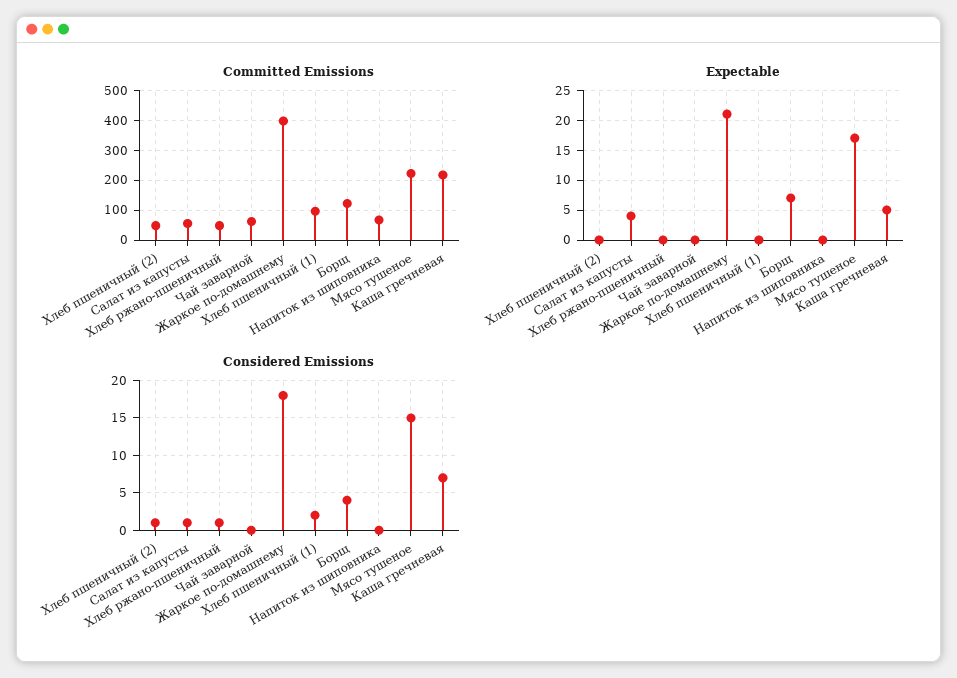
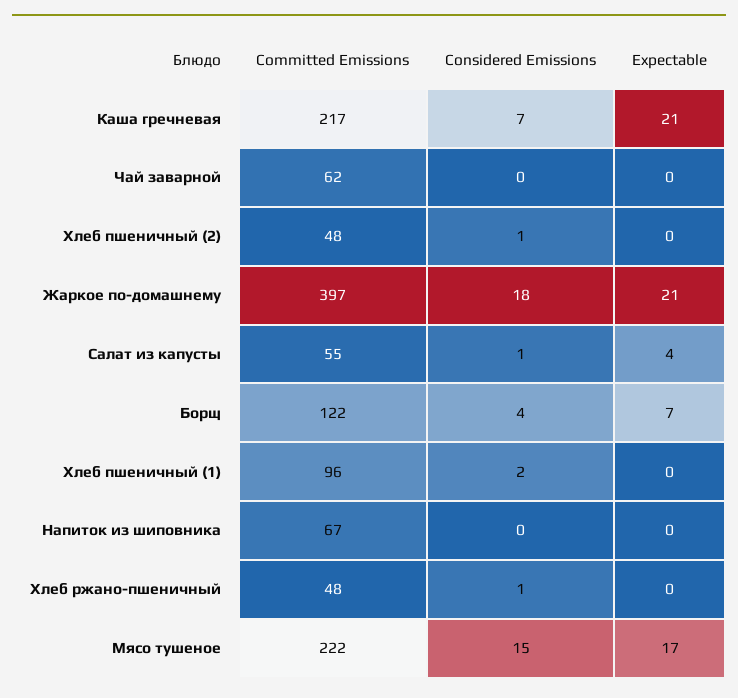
  {
    "Committed Emissions": {
      "Хлеб пшеничный (2)": 48,
      "Салат из капусты": 55,
      "Хлеб ржано-пшеничный": 48,
      "Чай заварной": 62,
      "Жаркое по-домашнему": 397,
      "Хлеб пшеничный (1)": 96,
      "Борщ": 122,
      "Напиток из шиповника": 67,
      "Мясо тушеное": 222,
      "Каша гречневая": 217
    },
    "Expectable": {
      "Хлеб пшеничный (2)": 0,
      "Салат из капусты": 4,
      "Хлеб ржано-пшеничный": 0,
      "Чай заварной": 0,
      "Жаркое по-домашнему": 21,
      "Хлеб пшеничный (1)": 0,
      "Борщ": 7,
      "Напиток из шиповника": 0,
      "Мясо тушеное": 17,
-     "Каша гречневая": 5
+     "Каша гречневая": 21
    },
    "Considered Emissions": {
      "Хлеб пшеничный (2)": 1,
      "Салат из капусты": 1,
      "Хлеб ржано-пшеничный": 1,
      "Чай заварной": 0,
      "Жаркое по-домашнему": 18,
      "Хлеб пшеничный (1)": 2,
      "Борщ": 4,
      "Напиток из шиповника": 0,
      "Мясо тушеное": 15,
      "Каша гречневая": 7
    }
  }

